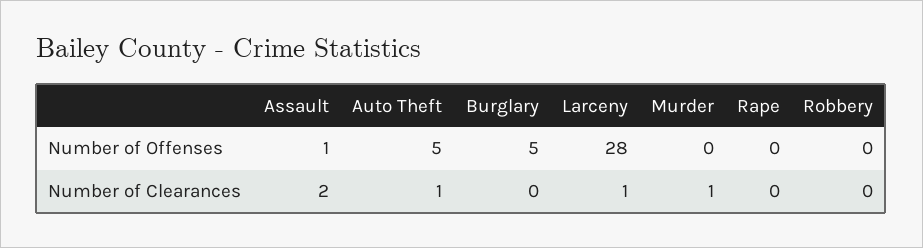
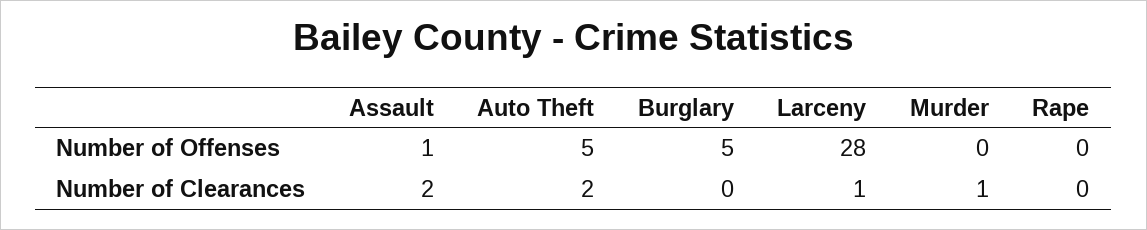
  {
    "Assault": {
      "Number of Offenses": 1,
      "Number of Clearances": 2
    },
    "Auto Theft": {
      "Number of Offenses": 5,
-     "Number of Clearances": 1
+     "Number of Clearances": 2
    },
    "Burglary": {
      "Number of Offenses": 5,
      "Number of Clearances": 0
    },
    "Larceny": {
      "Number of Offenses": 28,
      "Number of Clearances": 1
    },
    "Murder": {
      "Number of Offenses": 0,
      "Number of Clearances": 1
    },
    "Rape": {
      "Number of Offenses": 0,
      "Number of Clearances": 0
-   },
+   }
-   "Robbery": {
-     "Number of Offenses": 0,
-     "Number of Clearances": 0
-   }
  }

